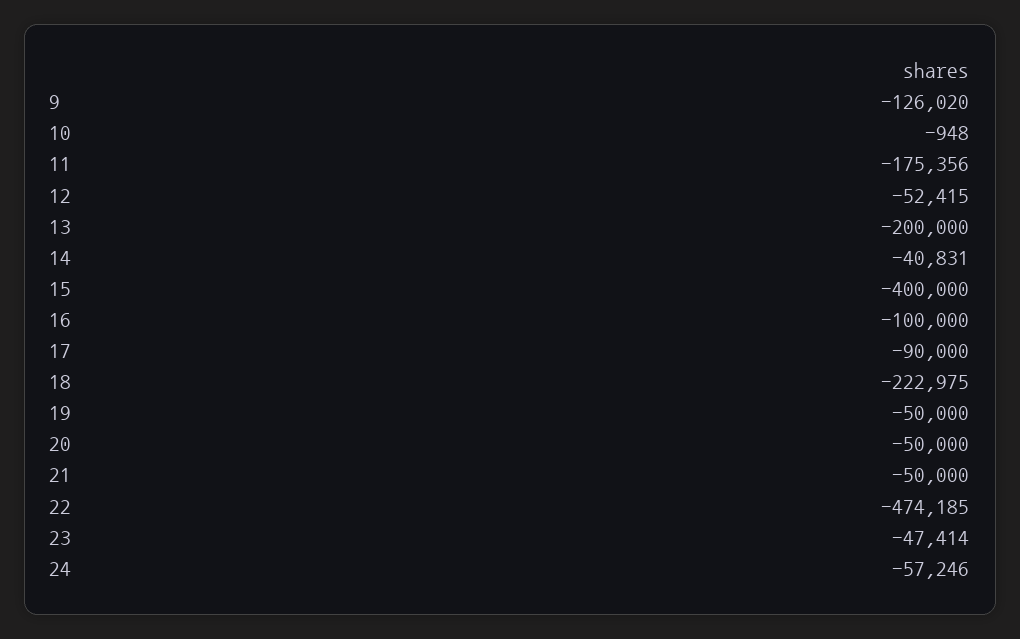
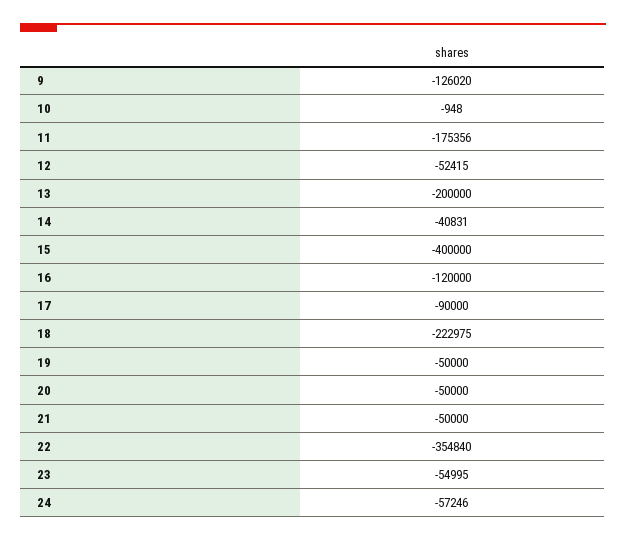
  {
    "9": -126020,
    "10": -948,
    "11": -175356,
    "12": -52415,
    "13": -200000,
    "14": -40831,
    "15": -400000,
-   "16": -100000,
+   "16": -120000,
    "17": -90000,
    "18": -222975,
    "19": -50000,
    "20": -50000,
    "21": -50000,
-   "22": -474185,
+   "22": -354840,
-   "23": -47414,
+   "23": -54995,
    "24": -57246
  }

